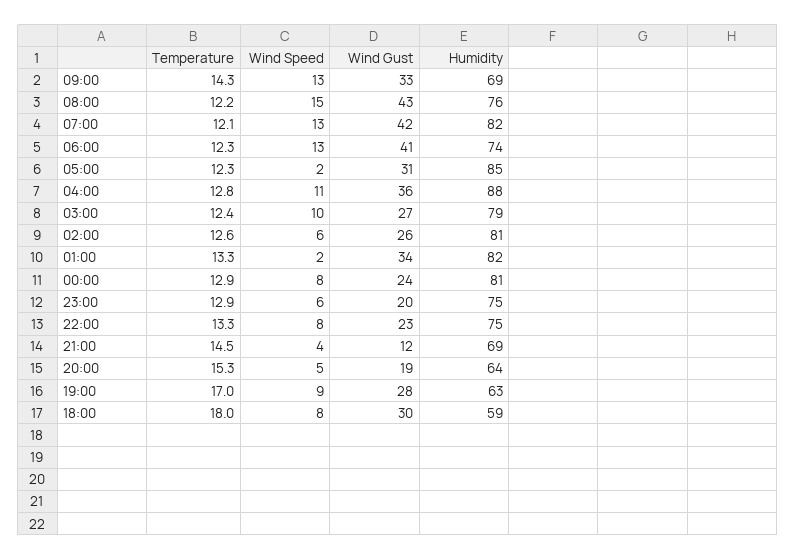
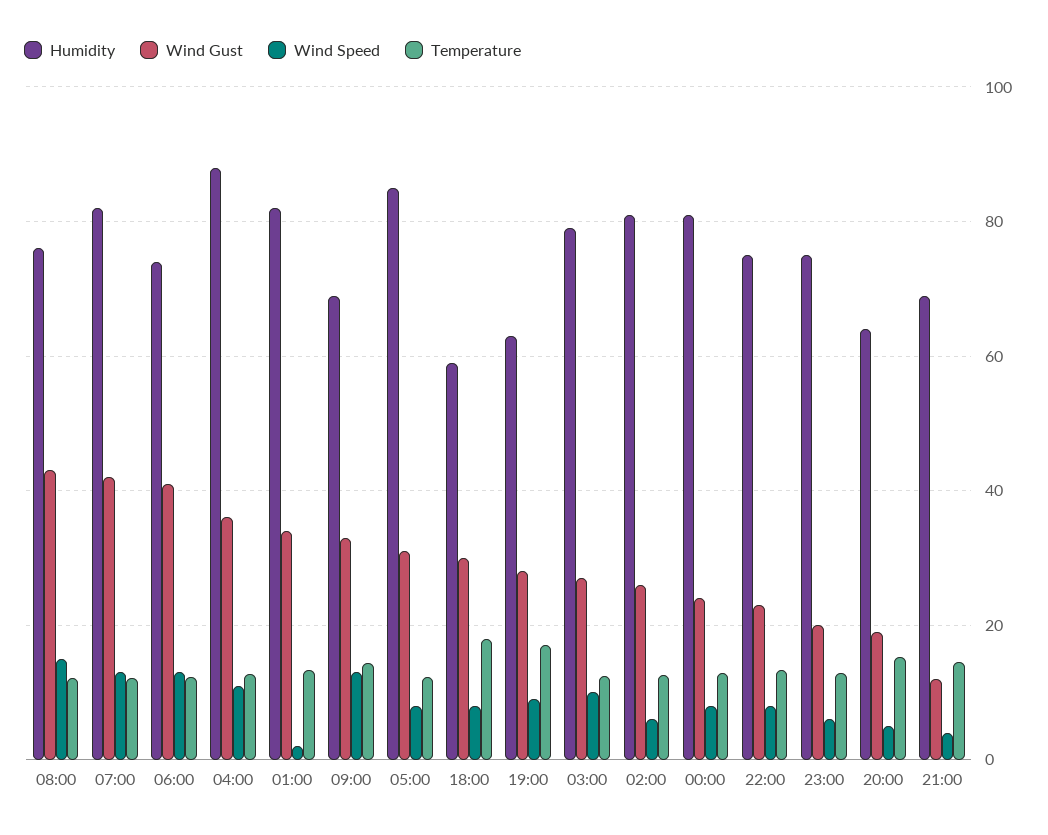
  {
    "Temperature": {
      "09:00": 14.3,
      "08:00": 12.2,
      "07:00": 12.1,
      "06:00": 12.3,
      "05:00": 12.3,
      "04:00": 12.8,
      "03:00": 12.4,
      "02:00": 12.6,
      "01:00": 13.3,
      "00:00": 12.9,
      "23:00": 12.9,
      "22:00": 13.3,
      "21:00": 14.5,
      "20:00": 15.3,
      "19:00": 17,
      "18:00": 18
    },
    "Wind Speed": {
      "09:00": 13,
      "08:00": 15,
      "07:00": 13,
      "06:00": 13,
-     "05:00": 2,
+     "05:00": 8,
      "04:00": 11,
      "03:00": 10,
      "02:00": 6,
      "01:00": 2,
      "00:00": 8,
      "23:00": 6,
      "22:00": 8,
      "21:00": 4,
      "20:00": 5,
      "19:00": 9,
      "18:00": 8
    },
    "Wind Gust": {
      "09:00": 33,
      "08:00": 43,
      "07:00": 42,
      "06:00": 41,
      "05:00": 31,
      "04:00": 36,
      "03:00": 27,
      "02:00": 26,
      "01:00": 34,
      "00:00": 24,
      "23:00": 20,
      "22:00": 23,
      "21:00": 12,
      "20:00": 19,
      "19:00": 28,
      "18:00": 30
    },
    "Humidity": {
      "09:00": 69,
      "08:00": 76,
      "07:00": 82,
      "06:00": 74,
      "05:00": 85,
      "04:00": 88,
      "03:00": 79,
      "02:00": 81,
      "01:00": 82,
      "00:00": 81,
      "23:00": 75,
      "22:00": 75,
      "21:00": 69,
      "20:00": 64,
      "19:00": 63,
      "18:00": 59
    }
  }

